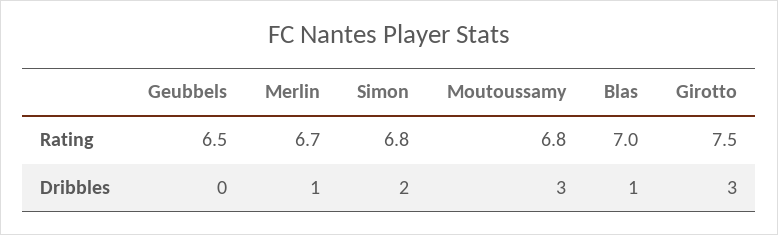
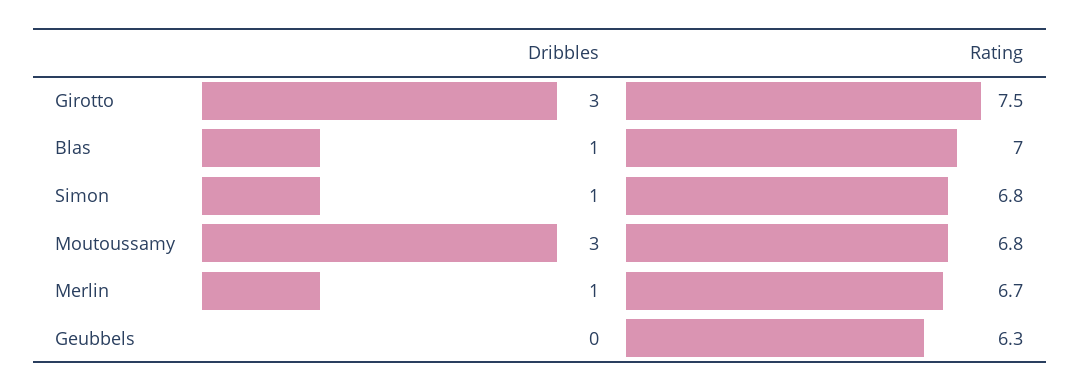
  {
    "Geubbels": {
-     "Rating": 6.5,
+     "Rating": 6.3,
      "Dribbles": 0
    },
    "Merlin": {
      "Rating": 6.7,
      "Dribbles": 1
    },
    "Simon": {
      "Rating": 6.8,
-     "Dribbles": 2
+     "Dribbles": 1
    },
    "Moutoussamy": {
      "Rating": 6.8,
      "Dribbles": 3
    },
    "Blas": {
      "Rating": 7,
      "Dribbles": 1
    },
    "Girotto": {
      "Rating": 7.5,
      "Dribbles": 3
    }
  }

